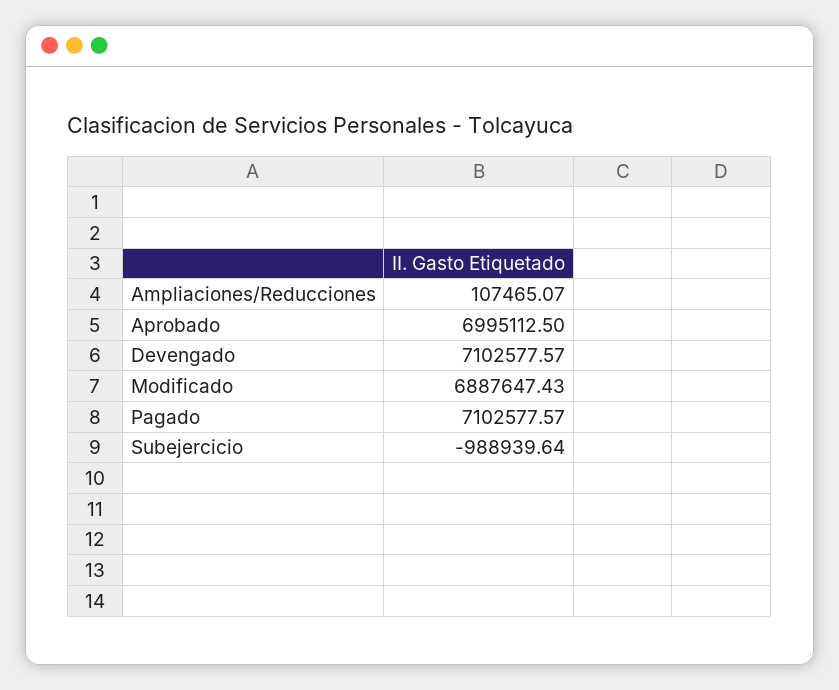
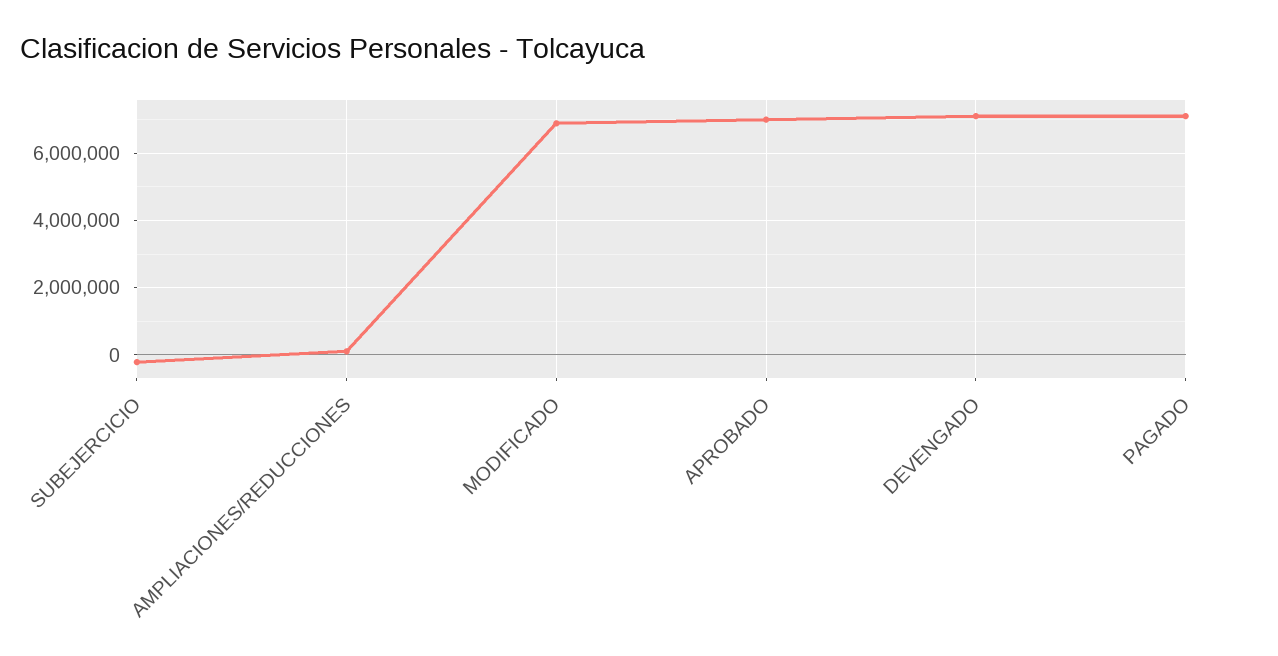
  {
    "Ampliaciones/Reducciones": 107465.07,
    "Aprobado": 6995112.5,
    "Devengado": 7102577.57,
    "Modificado": 6887647.43,
    "Pagado": 7102577.57,
-   "Subejercicio": -988939.64
+   "Subejercicio": -200000
  }

